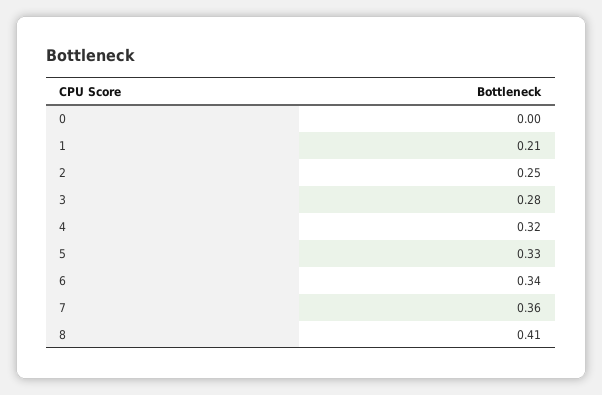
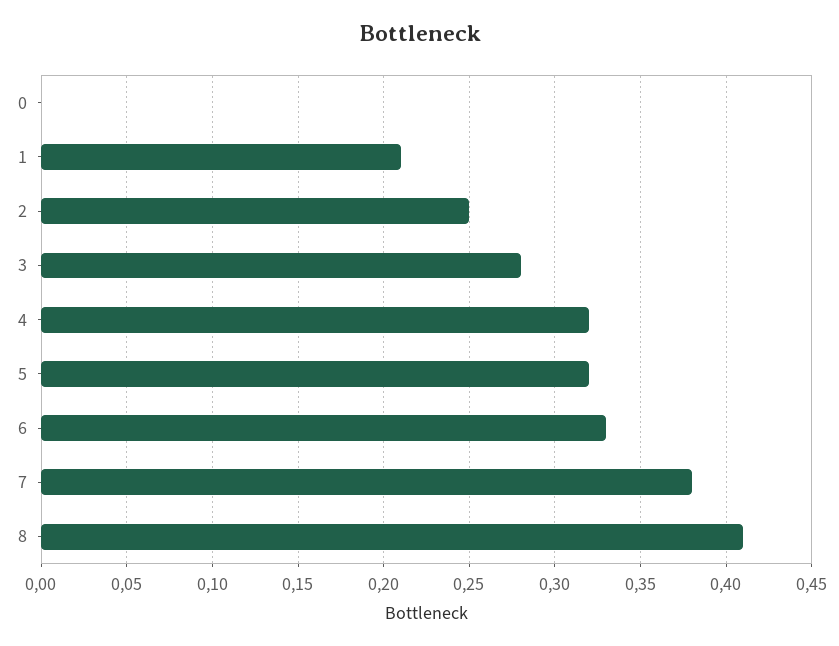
  {
    "0": 0,
    "1": 0.21,
    "2": 0.25,
    "3": 0.28,
    "4": 0.32,
-   "5": 0.33,
+   "5": 0.32,
-   "6": 0.34,
+   "6": 0.33,
-   "7": 0.36,
+   "7": 0.38,
    "8": 0.41
  }

